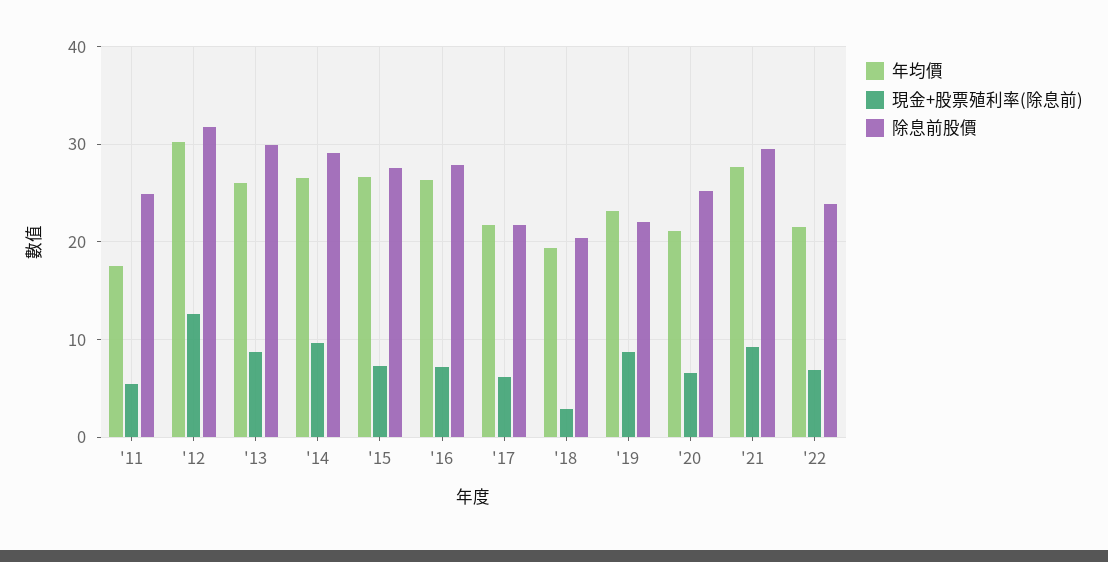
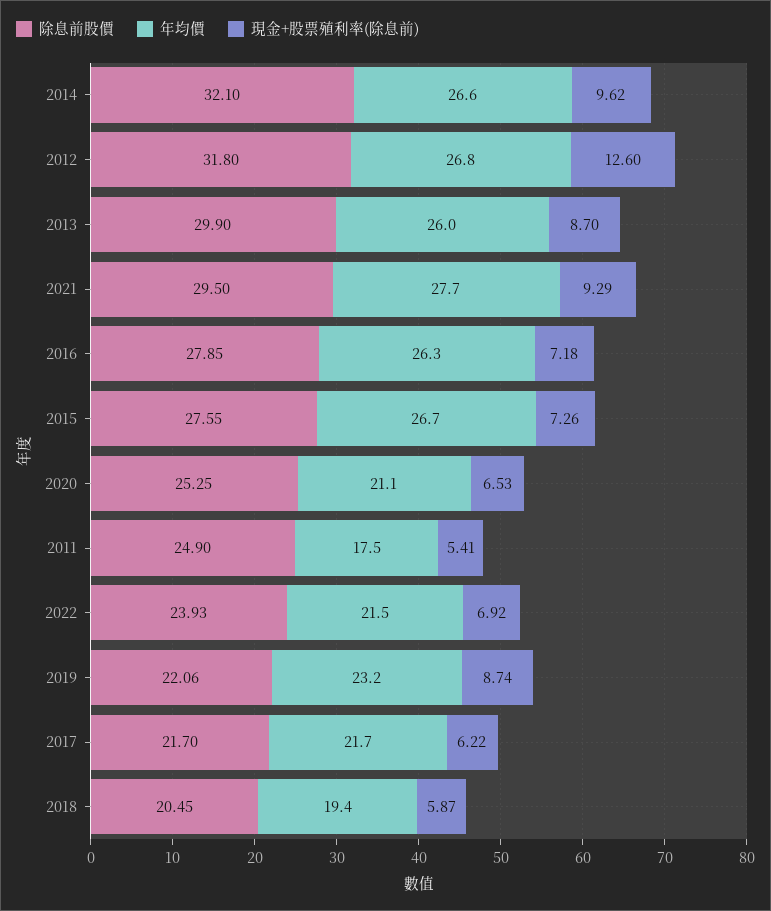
  {
    "年均價": {
      "'11": 17.5,
-     "'12": 30,
+     "'12": 26.8,
      "'13": 26,
      "'14": 26.6,
      "'15": 26.7,
      "'16": 26.3,
      "'17": 21.7,
      "'18": 19.4,
      "'19": 23.2,
      "'20": 21.1,
      "'21": 27.7,
      "'22": 21.5
    },
    "現金+股票殖利率(除息前)": {
      "'11": 5.41,
      "'12": 12.6,
      "'13": 8.7,
      "'14": 9.62,
      "'15": 7.26,
      "'16": 7.18,
      "'17": 6.22,
-     "'18": 3,
+     "'18": 5.87,
      "'19": 8.74,
      "'20": 6.53,
      "'21": 9.29,
      "'22": 6.92
    },
    "除息前股價": {
      "'11": 24.9,
      "'12": 31.8,
      "'13": 29.9,
-     "'14": 29,
+     "'14": 32.1,
      "'15": 27.55,
      "'16": 27.85,
      "'17": 21.7,
      "'18": 20.45,
      "'19": 22.06,
      "'20": 25.25,
      "'21": 29.5,
      "'22": 23.93
    }
  }

